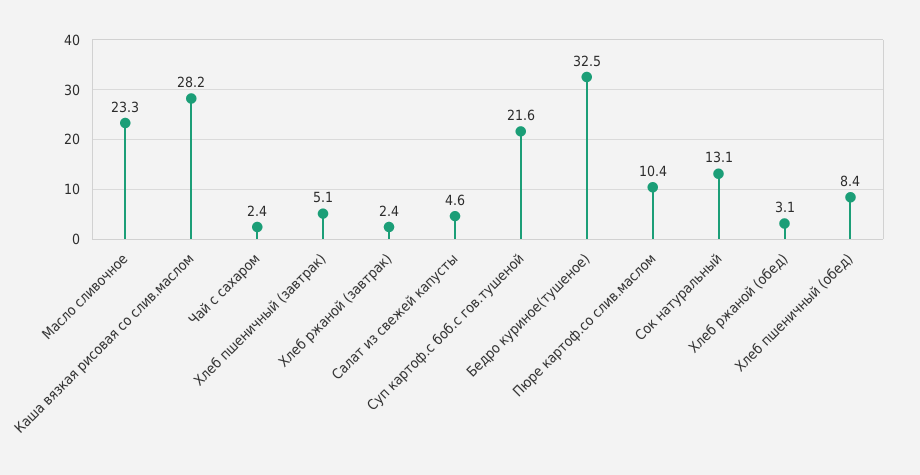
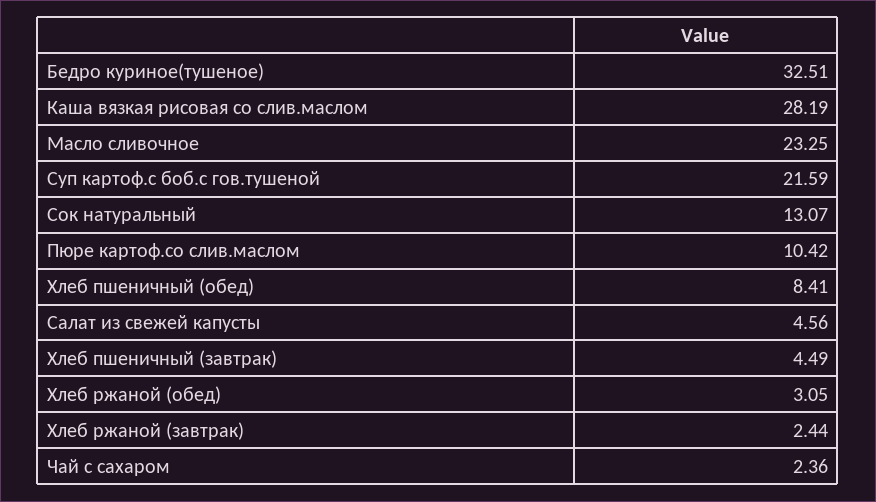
  {
    "Масло сливочное": 23.25,
    "Каша вязкая рисовая со слив.маслом": 28.19,
    "Чай с сахаром": 2.36,
-   "Хлеб пшеничный (завтрак)": 5.1,
+   "Хлеб пшеничный (завтрак)": 4.49,
    "Хлеб ржаной (завтрак)": 2.44,
    "Салат из свежей капусты": 4.56,
    "Суп картоф.с боб.с гов.тушеной": 21.59,
    "Бедро куриное(тушеное)": 32.51,
    "Пюре картоф.со слив.маслом": 10.42,
    "Сок натуральный": 13.07,
    "Хлеб ржаной (обед)": 3.05,
    "Хлеб пшеничный (обед)": 8.41
  }

